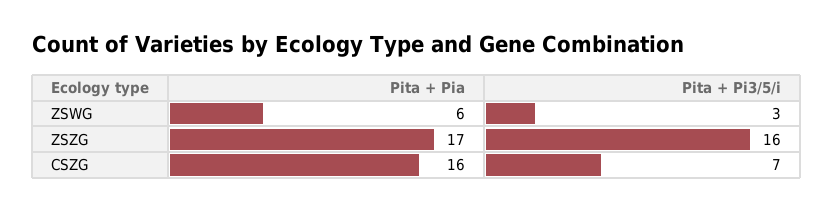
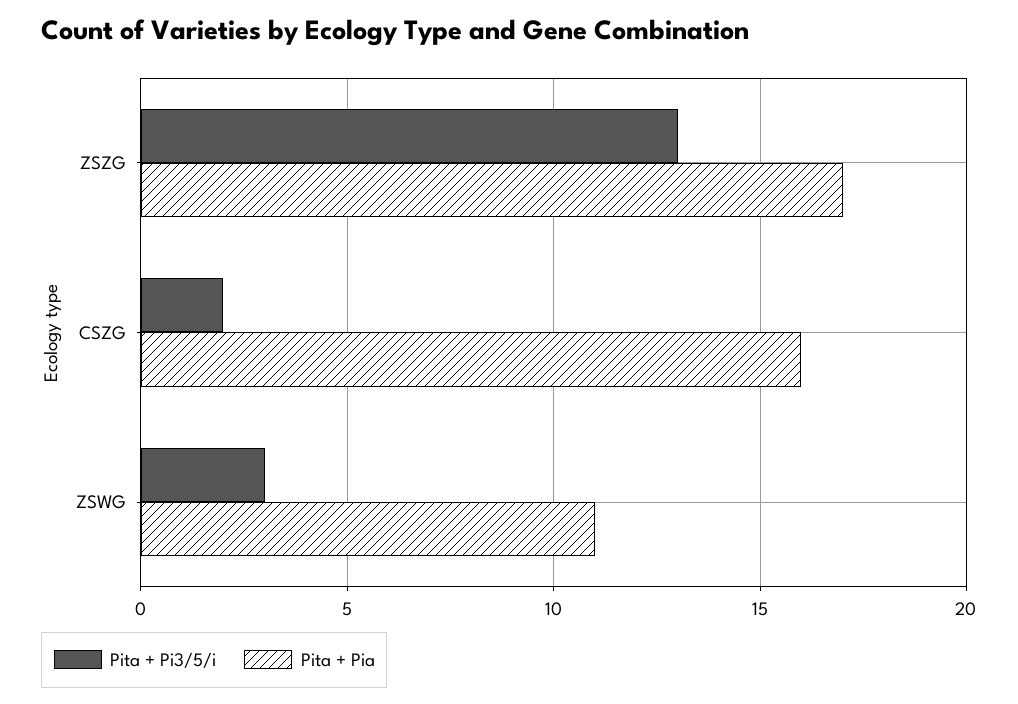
  {
    "Pita + Pia": {
-     "ZSWG": 6,
+     "ZSWG": 11,
      "ZSZG": 17,
      "CSZG": 16
    },
    "Pita + Pi3/5/i": {
      "ZSWG": 3,
-     "ZSZG": 16,
+     "ZSZG": 13,
-     "CSZG": 7
+     "CSZG": 2
    }
  }

